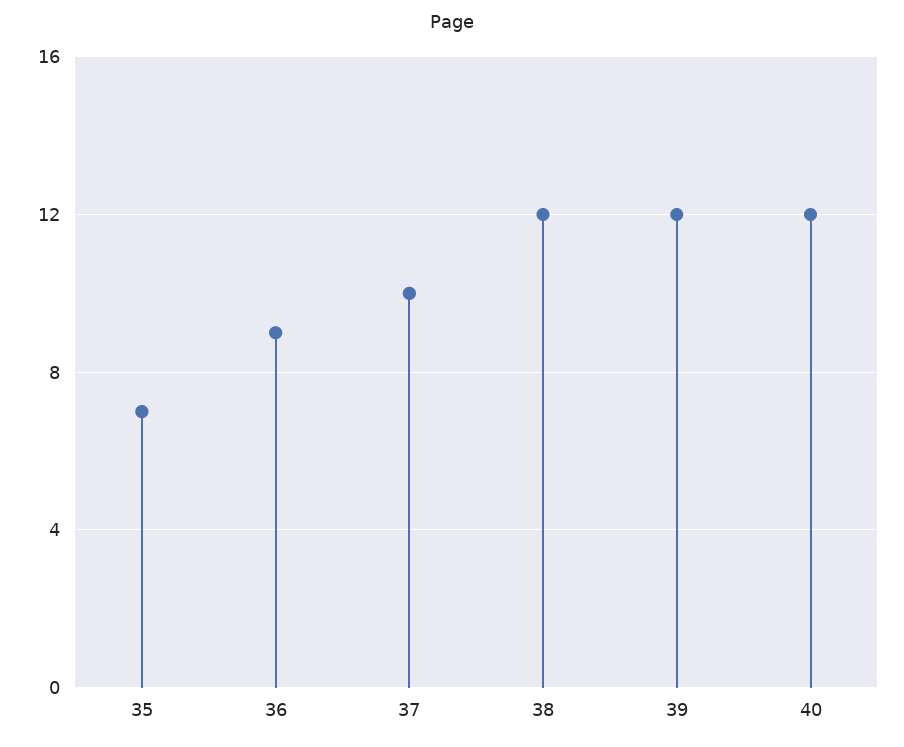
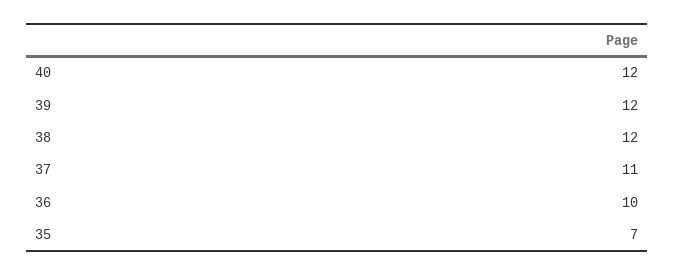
  {
    "35": 7,
-   "36": 9,
+   "36": 10,
-   "37": 10,
+   "37": 11,
    "38": 12,
    "39": 12,
    "40": 12
  }

